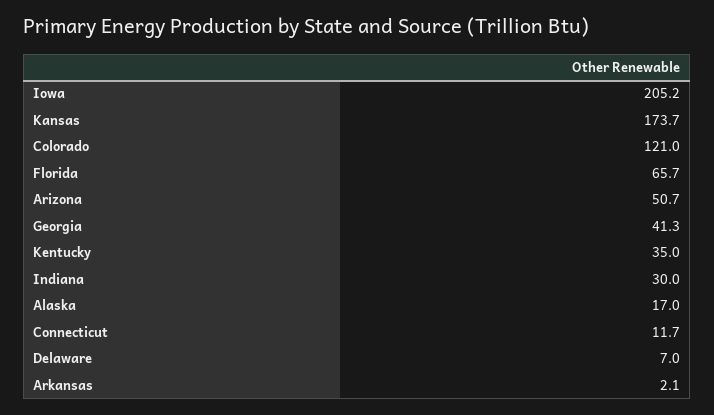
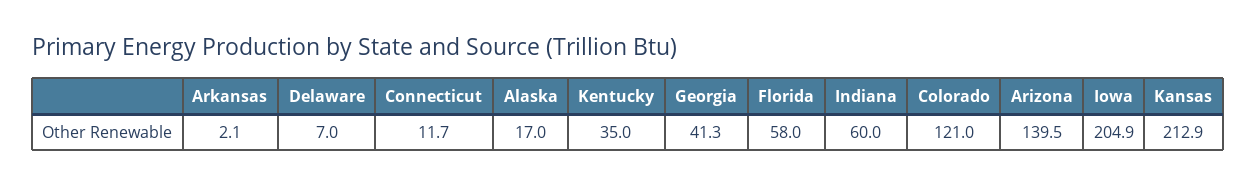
  {
-   "Iowa": 205.2,
+   "Iowa": 204.9,
-   "Kansas": 173.7,
+   "Kansas": 212.9,
    "Colorado": 121,
-   "Florida": 65.7,
+   "Florida": 58,
-   "Arizona": 50.7,
+   "Arizona": 139.5,
    "Georgia": 41.3,
    "Kentucky": 35,
-   "Indiana": 30,
+   "Indiana": 60,
    "Alaska": 17,
    "Connecticut": 11.7,
    "Delaware": 7,
    "Arkansas": 2.1
  }

